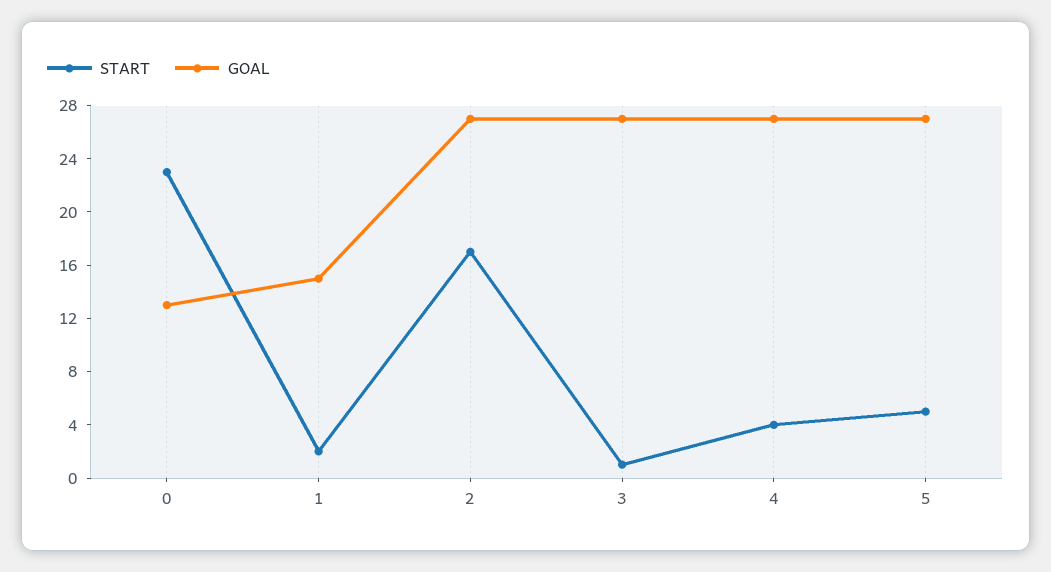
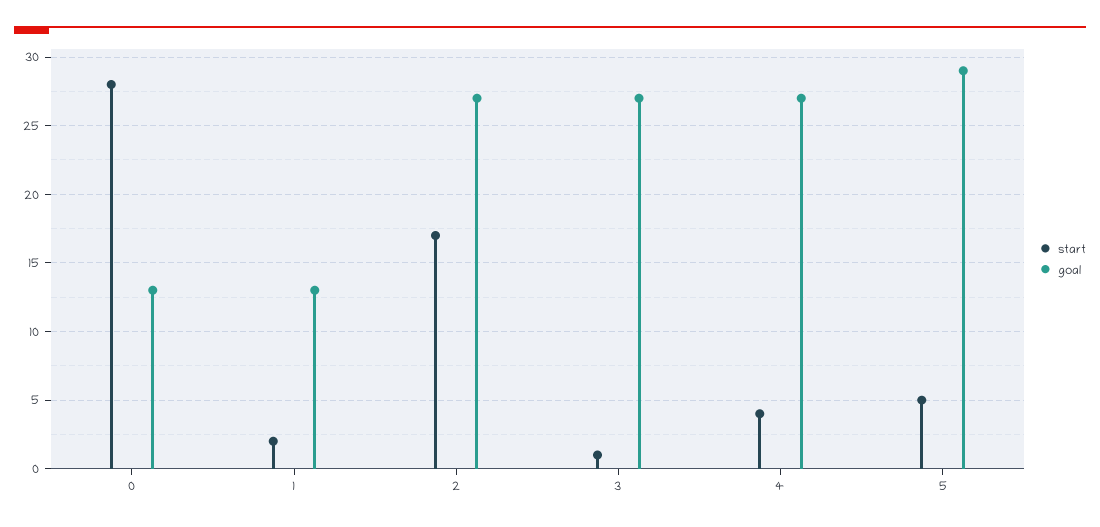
  {
    "START": {
-     "0": 23,
+     "0": 28,
      "1": 2,
      "2": 17,
      "3": 1,
      "4": 4,
      "5": 5
    },
    "GOAL": {
      "0": 13,
-     "1": 15,
+     "1": 13,
      "2": 27,
      "3": 27,
      "4": 27,
-     "5": 27
+     "5": 29
    }
  }

